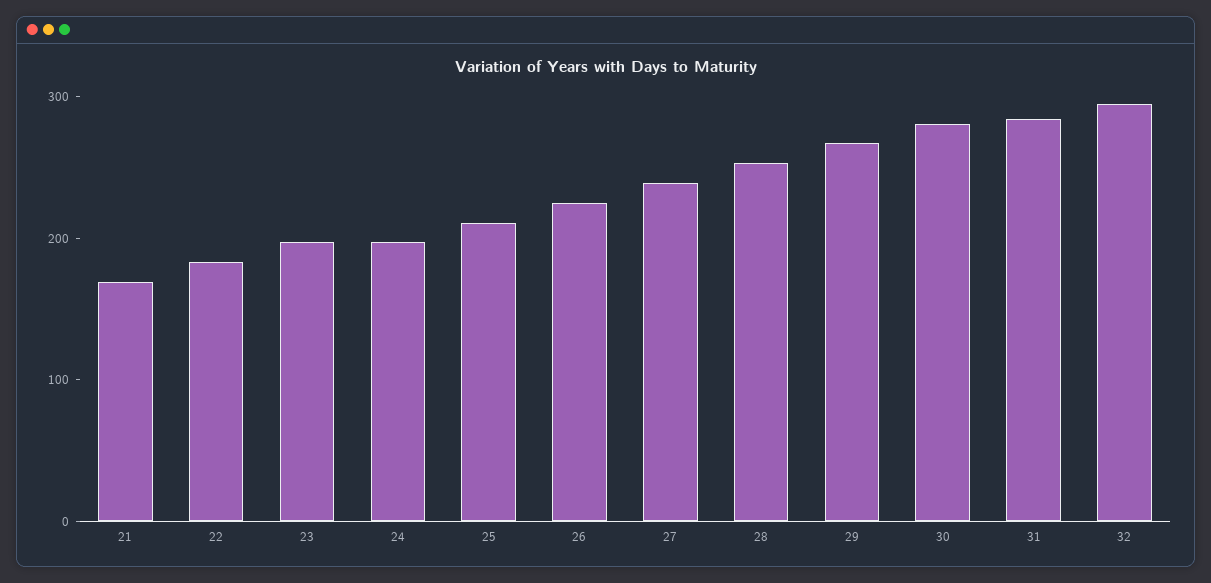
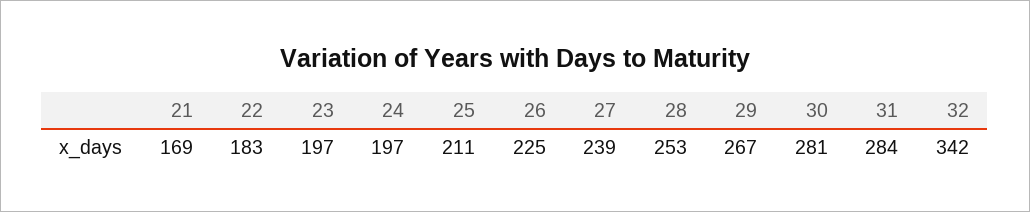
  {
    "21": 169,
    "22": 183,
    "23": 197,
    "24": 197,
    "25": 211,
    "26": 225,
    "27": 239,
    "28": 253,
    "29": 267,
    "30": 281,
    "31": 284,
-   "32": 300
+   "32": 342
  }

